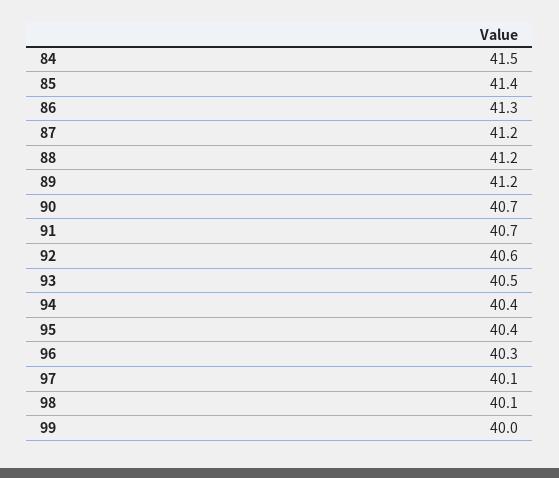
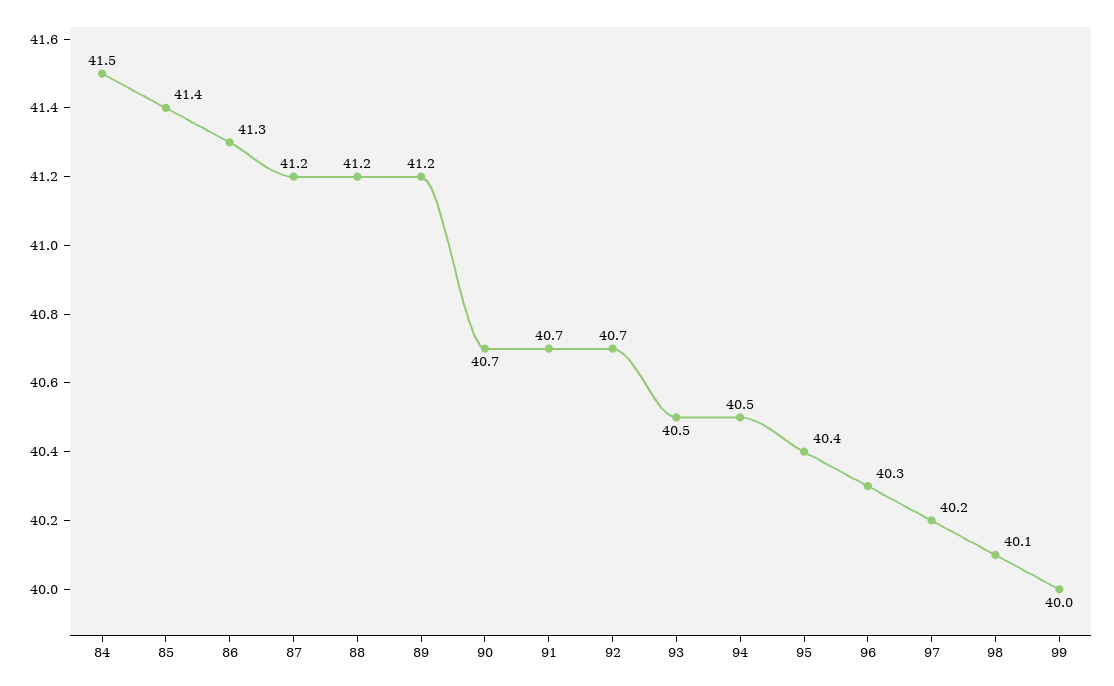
  {
    "84": 41.5,
    "85": 41.4,
    "86": 41.3,
    "87": 41.2,
    "88": 41.2,
    "89": 41.2,
    "90": 40.7,
    "91": 40.7,
-   "92": 40.6,
+   "92": 40.7,
    "93": 40.5,
-   "94": 40.4,
+   "94": 40.5,
    "95": 40.4,
    "96": 40.3,
-   "97": 40.1,
+   "97": 40.2,
    "98": 40.1,
    "99": 40
  }

